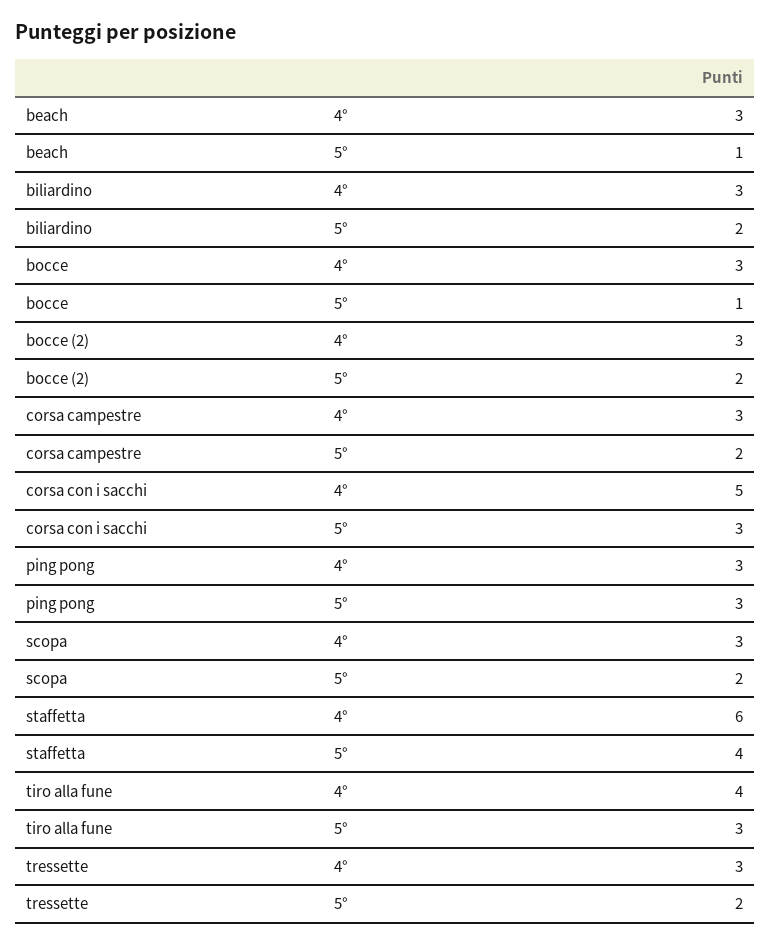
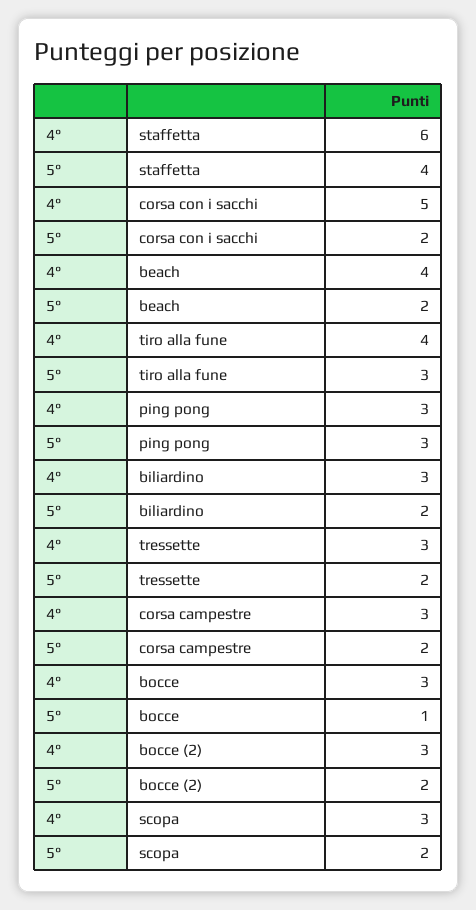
  {
    "beach": {
-     "4°": 3,
+     "4°": 4,
-     "5°": 1
+     "5°": 2
    },
    "biliardino": {
      "4°": 3,
      "5°": 2
    },
    "bocce": {
      "4°": 3,
      "5°": 1
    },
    "bocce (2)": {
      "4°": 3,
      "5°": 2
    },
    "corsa campestre": {
      "4°": 3,
      "5°": 2
    },
    "corsa con i sacchi": {
      "4°": 5,
-     "5°": 3
+     "5°": 2
    },
    "ping pong": {
      "4°": 3,
      "5°": 3
    },
    "scopa": {
      "4°": 3,
      "5°": 2
    },
    "staffetta": {
      "4°": 6,
      "5°": 4
    },
    "tiro alla fune": {
      "4°": 4,
      "5°": 3
    },
    "tressette": {
      "4°": 3,
      "5°": 2
    }
  }

